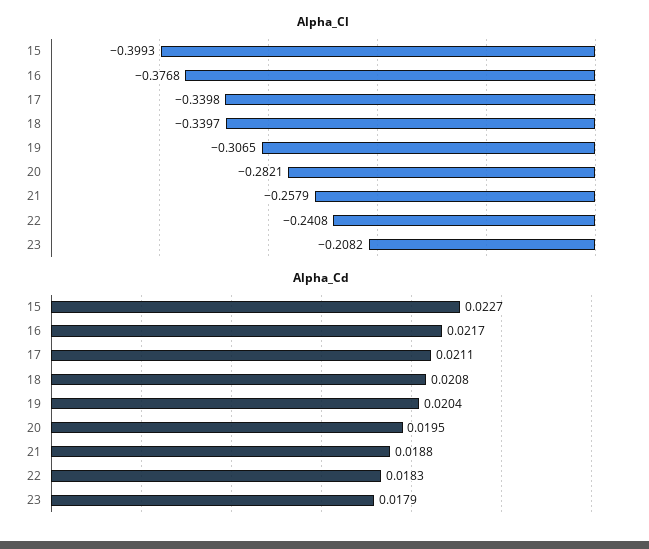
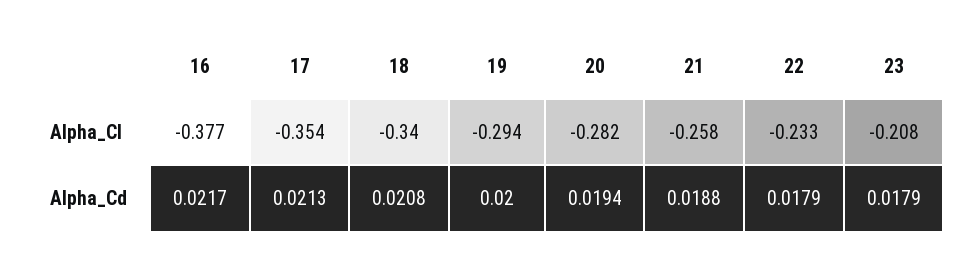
  {
    "Alpha_Cl": {
-     "15": -0.3993,
      "16": -0.3768,
-     "17": -0.3398,
+     "17": -0.354,
      "18": -0.3397,
-     "19": -0.3065,
+     "19": -0.294,
      "20": -0.2821,
      "21": -0.2579,
-     "22": -0.2408,
+     "22": -0.233,
      "23": -0.2082
    },
    "Alpha_Cd": {
-     "15": 0.0227,
      "16": 0.0217,
-     "17": 0.0211,
+     "17": 0.0213,
      "18": 0.0208,
-     "19": 0.0204,
+     "19": 0.02,
-     "20": 0.0195,
+     "20": 0.0194,
      "21": 0.0188,
-     "22": 0.0183,
+     "22": 0.0179,
      "23": 0.0179
    }
  }

